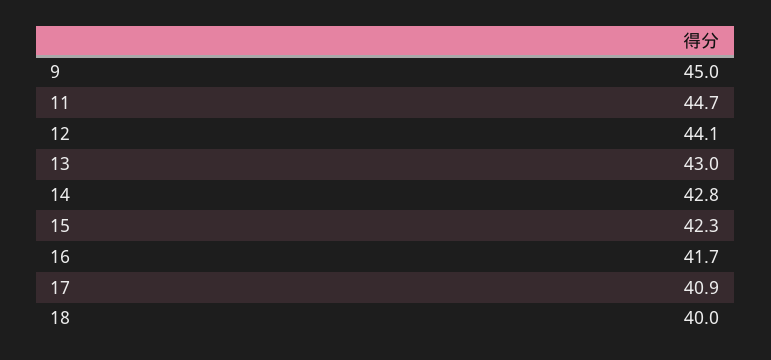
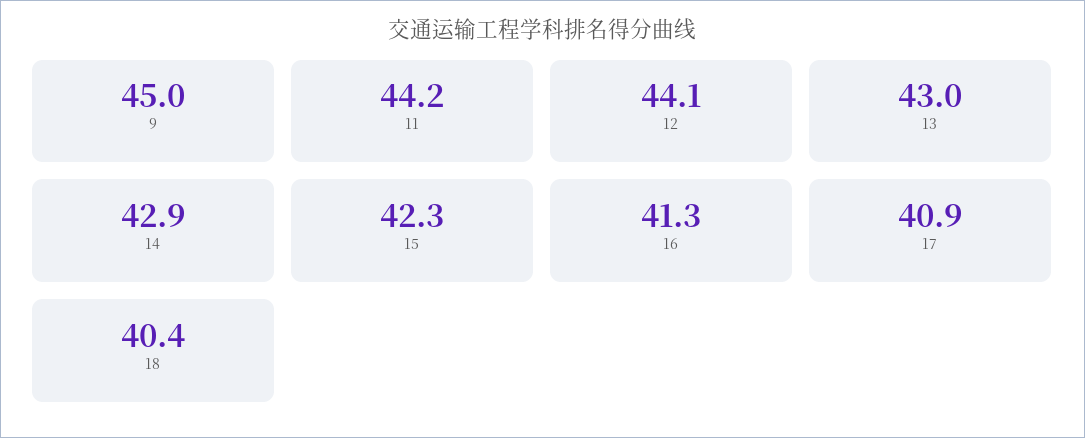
  {
    "9": 45,
-   "11": 44.7,
+   "11": 44.2,
    "12": 44.1,
    "13": 43,
-   "14": 42.8,
+   "14": 42.9,
    "15": 42.3,
-   "16": 41.7,
+   "16": 41.3,
    "17": 40.9,
-   "18": 40
+   "18": 40.4
  }

